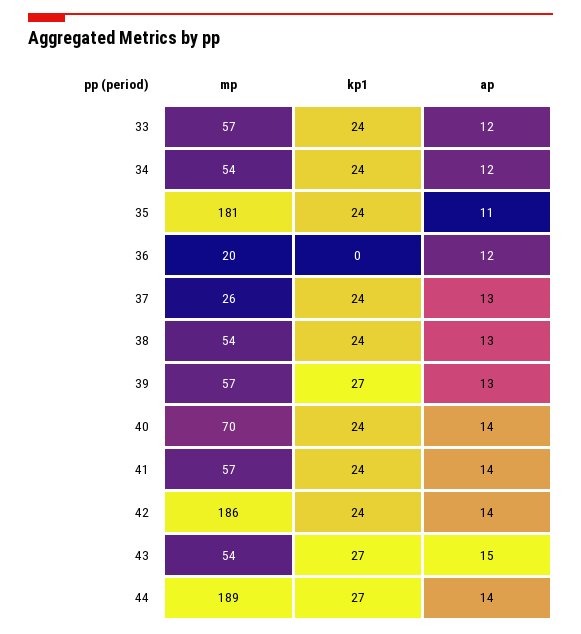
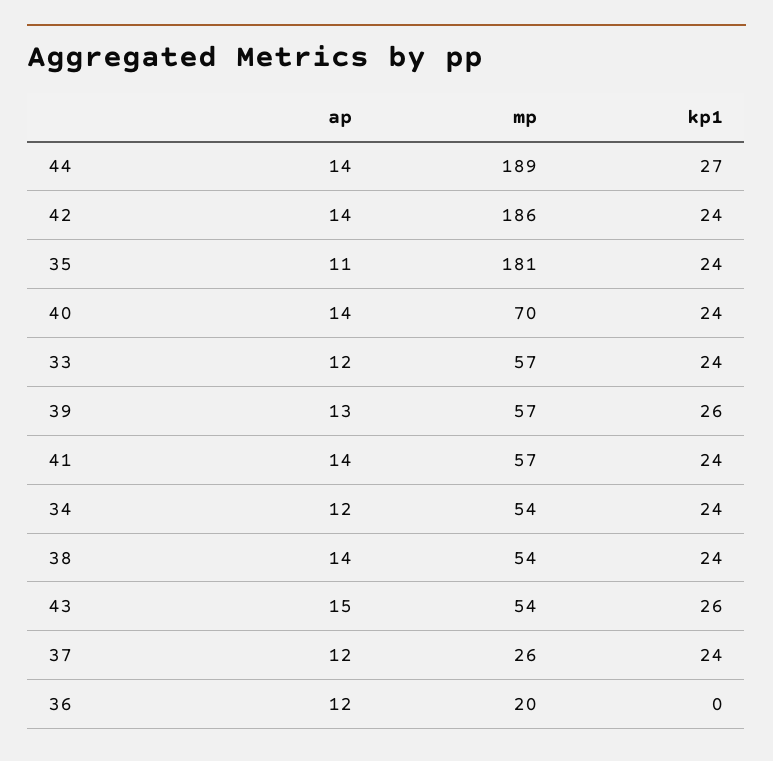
  {
    "mp": {
      "33": 57,
      "34": 54,
      "35": 181,
      "36": 20,
      "37": 26,
      "38": 54,
      "39": 57,
      "40": 70,
      "41": 57,
      "42": 186,
      "43": 54,
      "44": 189
    },
    "kp1": {
      "33": 24,
      "34": 24,
      "35": 24,
      "36": 0,
      "37": 24,
      "38": 24,
-     "39": 27,
+     "39": 26,
      "40": 24,
      "41": 24,
      "42": 24,
-     "43": 27,
+     "43": 26,
      "44": 27
    },
    "ap": {
      "33": 12,
      "34": 12,
      "35": 11,
      "36": 12,
-     "37": 13,
+     "37": 12,
-     "38": 13,
+     "38": 14,
      "39": 13,
      "40": 14,
      "41": 14,
      "42": 14,
      "43": 15,
      "44": 14
    }
  }

